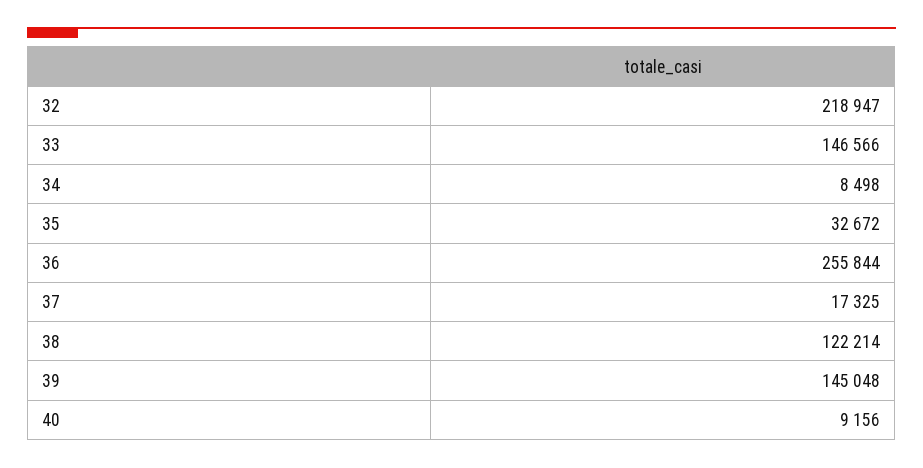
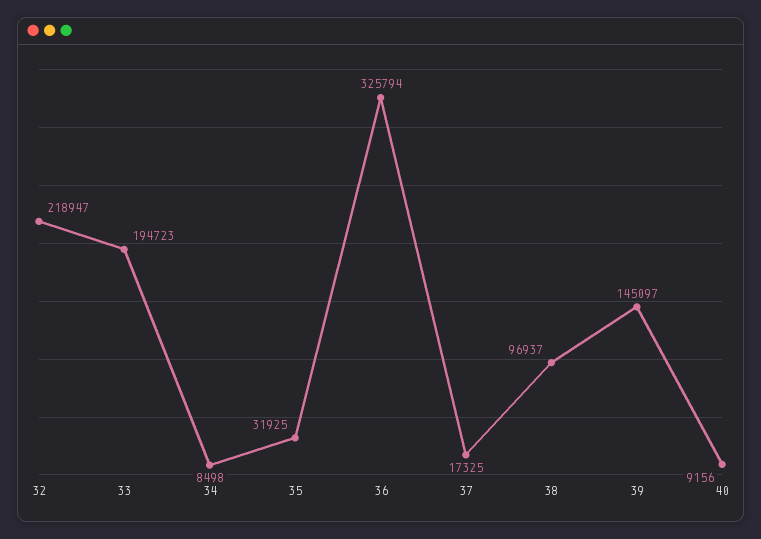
  {
    "32": 218947,
-   "33": 146566,
+   "33": 194723,
    "34": 8498,
-   "35": 32672,
+   "35": 31925,
-   "36": 255844,
+   "36": 325794,
    "37": 17325,
-   "38": 122214,
+   "38": 96937,
-   "39": 145048,
+   "39": 145097,
    "40": 9156
  }

